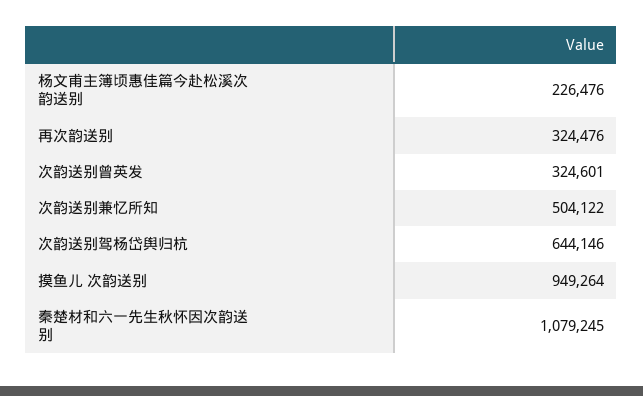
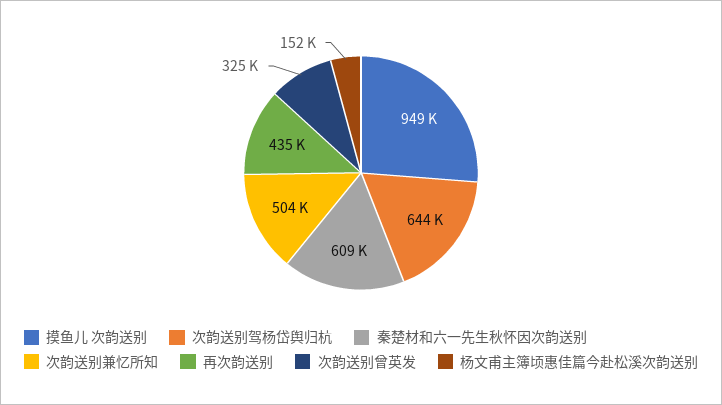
  {
-   "杨文甫主簿顷惠佳篇今赴松溪次韵送别": 226476,
+   "杨文甫主簿顷惠佳篇今赴松溪次韵送别": 152000,
-   "再次韵送别": 324476,
+   "再次韵送别": 435000,
    "次韵送别曾英发": 324601,
    "次韵送别兼忆所知": 504122,
    "次韵送别驾杨岱舆归杭": 644146,
    "摸鱼儿 次韵送别": 949264,
-   "秦楚材和六一先生秋怀因次韵送别": 1079245
+   "秦楚材和六一先生秋怀因次韵送别": 609000
  }

